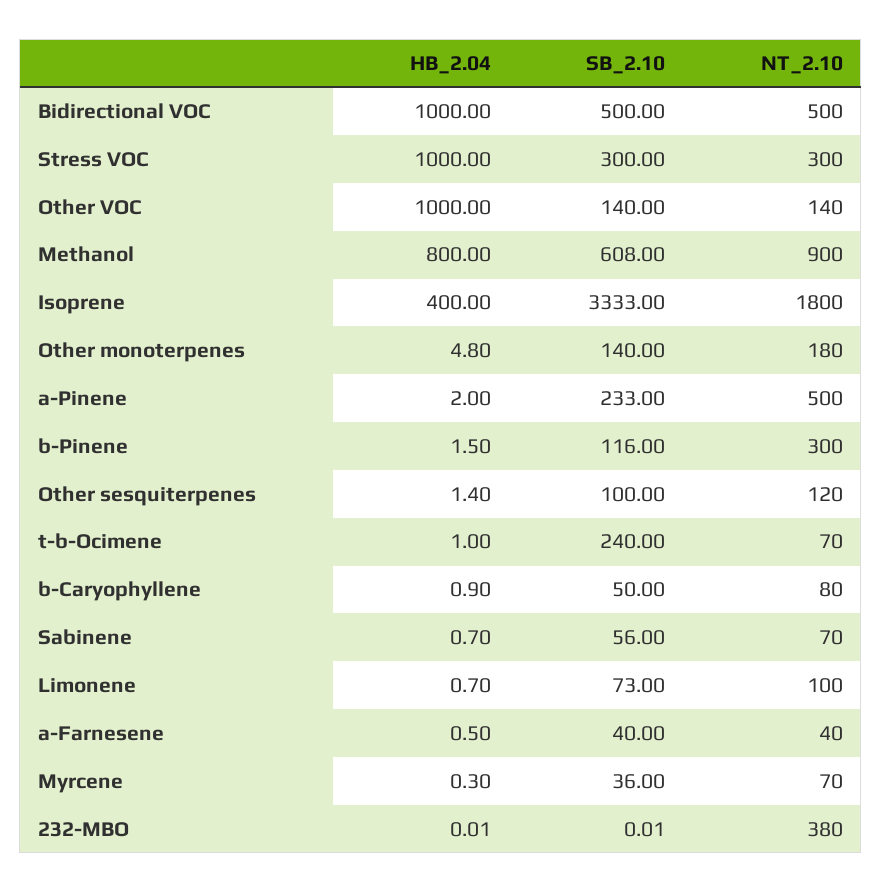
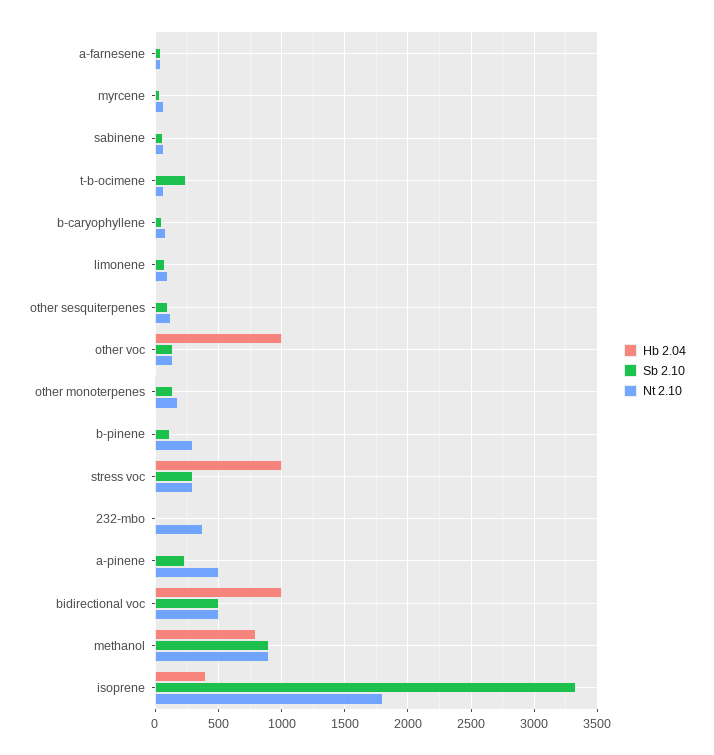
  {
    "HB_2.04": {
      "Bidirectional VOC": 1000,
      "Stress VOC": 1000,
      "Other VOC": 1000,
      "Methanol": 800,
      "Isoprene": 400,
      "Other monoterpenes": 4.8,
      "a-Pinene": 2,
      "b-Pinene": 1.5,
      "Other sesquiterpenes": 1.4,
      "t-b-Ocimene": 1,
      "b-Caryophyllene": 0.9,
      "Sabinene": 0.7,
      "Limonene": 0.7,
      "a-Farnesene": 0.5,
      "Myrcene": 0.3,
      "232-MBO": 0.01
    },
    "SB_2.10": {
      "Bidirectional VOC": 500,
      "Stress VOC": 300,
      "Other VOC": 140,
-     "Methanol": 608,
+     "Methanol": 900,
      "Isoprene": 3333,
      "Other monoterpenes": 140,
      "a-Pinene": 233,
      "b-Pinene": 116,
      "Other sesquiterpenes": 100,
      "t-b-Ocimene": 240,
      "b-Caryophyllene": 50,
      "Sabinene": 56,
      "Limonene": 73,
      "a-Farnesene": 40,
      "Myrcene": 36,
      "232-MBO": 0.01
    },
    "NT_2.10": {
      "Bidirectional VOC": 500,
      "Stress VOC": 300,
      "Other VOC": 140,
      "Methanol": 900,
      "Isoprene": 1800,
      "Other monoterpenes": 180,
      "a-Pinene": 500,
      "b-Pinene": 300,
      "Other sesquiterpenes": 120,
      "t-b-Ocimene": 70,
      "b-Caryophyllene": 80,
      "Sabinene": 70,
      "Limonene": 100,
      "a-Farnesene": 40,
      "Myrcene": 70,
      "232-MBO": 380
    }
  }

